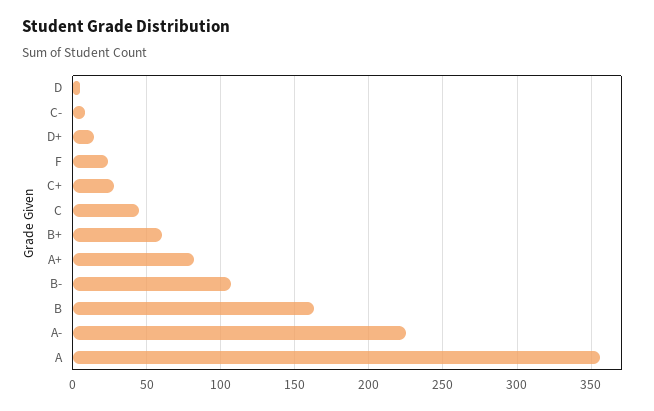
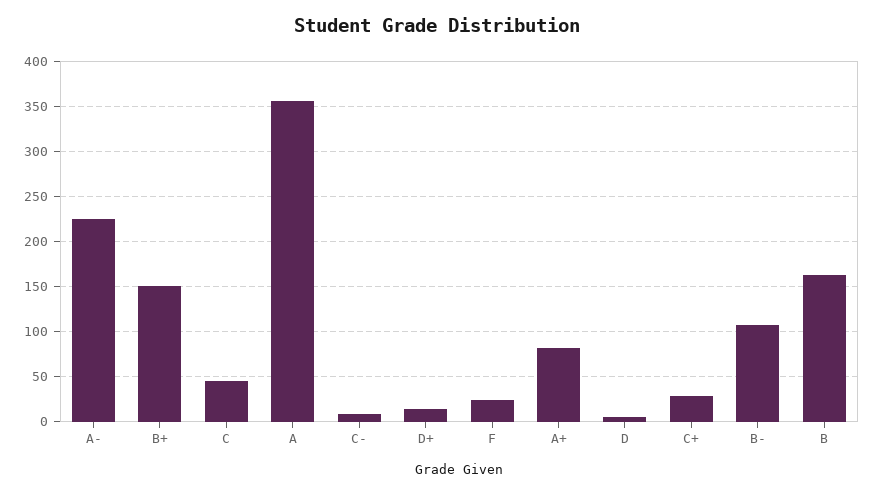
  {
    "D": 5,
    "C-": 10,
    "D+": 15,
    "F": 25,
    "C+": 30,
    "C": 45,
-   "B+": 60,
+   "B+": 150,
    "A+": 80,
    "B-": 105,
    "B": 165,
    "A-": 225,
    "A": 355
  }

